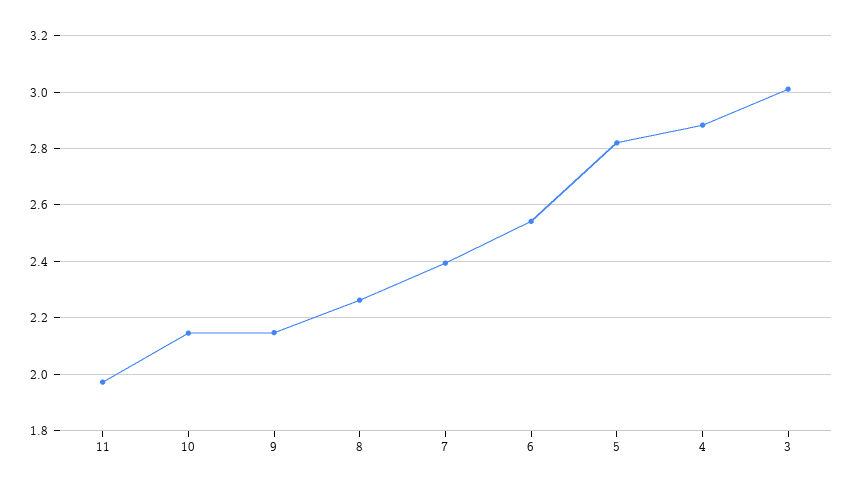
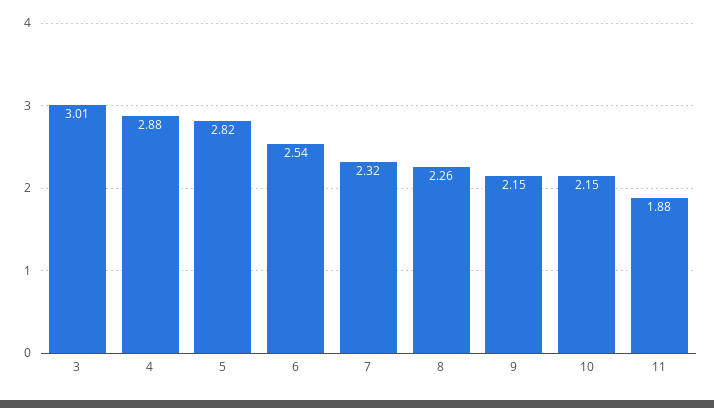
  {
-   "11": 1.975,
+   "11": 1.88,
    "10": 2.15,
    "9": 2.15,
    "8": 2.26,
-   "7": 2.4,
+   "7": 2.32,
    "6": 2.54,
    "5": 2.82,
    "4": 2.88,
    "3": 3.01
  }

